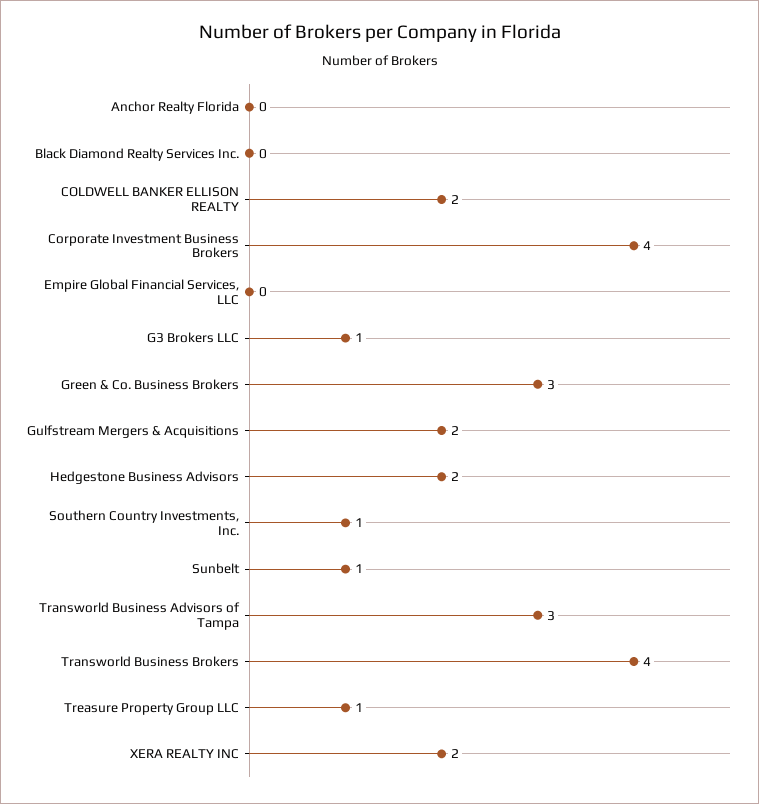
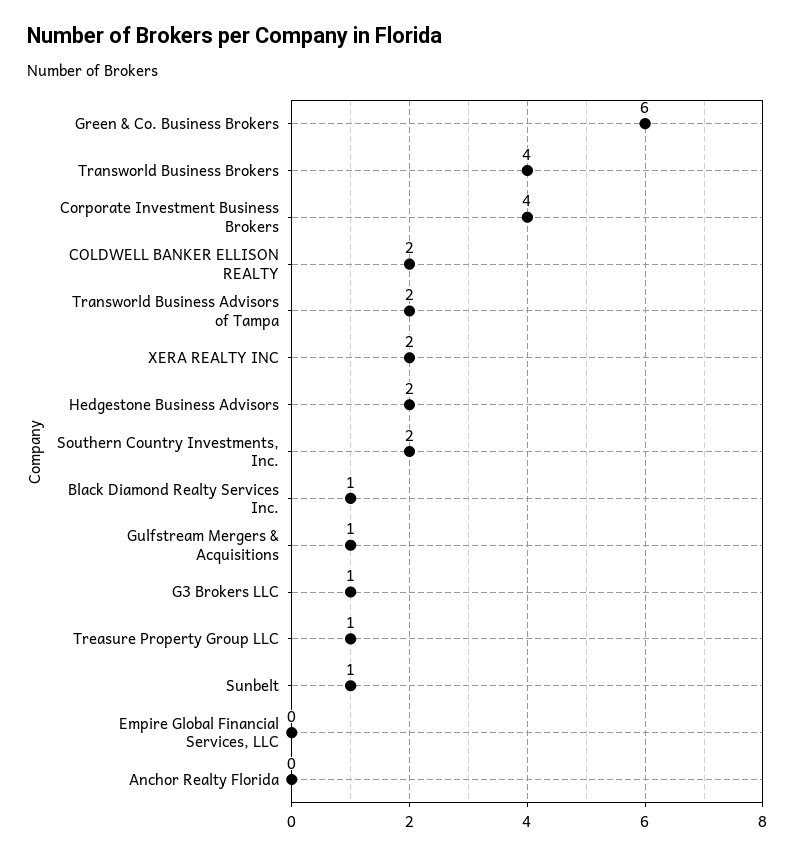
  {
    "Anchor Realty Florida": 0,
-   "Black Diamond Realty Services Inc.": 0,
+   "Black Diamond Realty Services Inc.": 1,
    "COLDWELL BANKER ELLISON REALTY": 2,
    "Corporate Investment Business Brokers": 4,
    "Empire Global Financial Services, LLC": 0,
    "G3 Brokers LLC": 1,
-   "Green & Co. Business Brokers": 3,
+   "Green & Co. Business Brokers": 6,
-   "Gulfstream Mergers & Acquisitions": 2,
+   "Gulfstream Mergers & Acquisitions": 1,
    "Hedgestone Business Advisors": 2,
-   "Southern Country Investments, Inc.": 1,
+   "Southern Country Investments, Inc.": 2,
    "Sunbelt": 1,
-   "Transworld Business Advisors of Tampa": 3,
+   "Transworld Business Advisors of Tampa": 2,
    "Transworld Business Brokers": 4,
    "Treasure Property Group LLC": 1,
    "XERA REALTY INC": 2
  }

